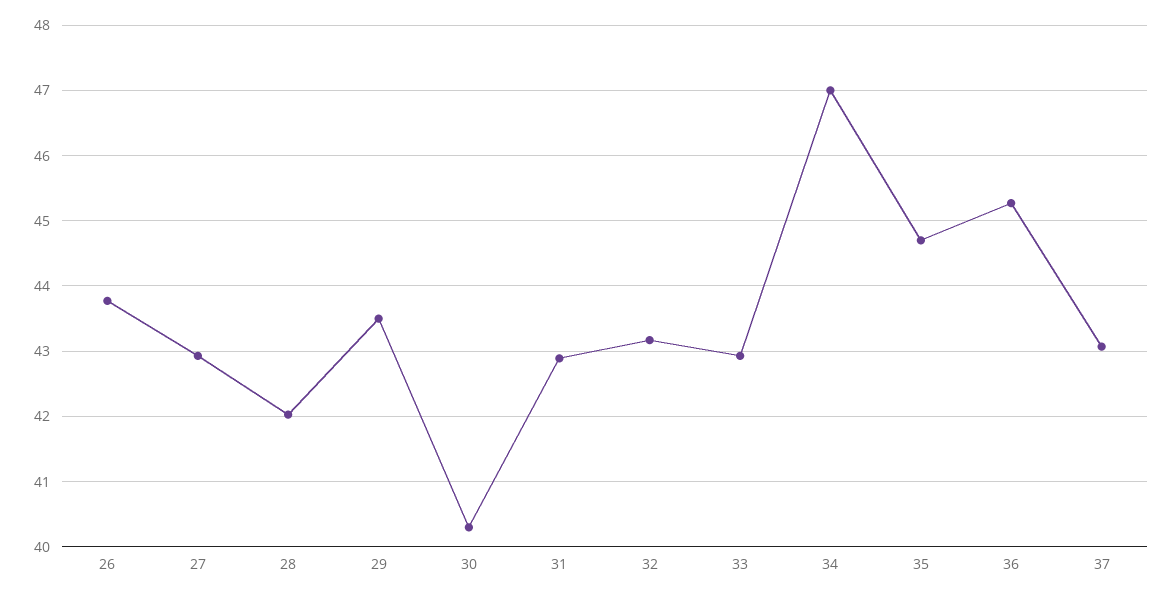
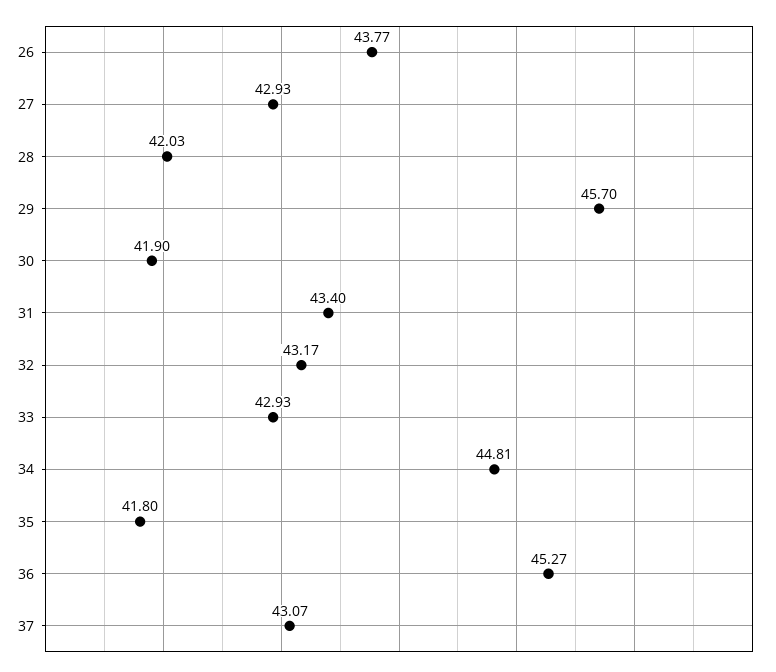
  {
    "26": 43.77,
    "27": 42.93,
    "28": 42.03,
-   "29": 43.5,
+   "29": 45.7,
-   "30": 40.3,
+   "30": 41.9,
-   "31": 42.9,
+   "31": 43.4,
    "32": 43.17,
    "33": 42.93,
-   "34": 47,
+   "34": 44.81,
-   "35": 44.7,
+   "35": 41.8,
    "36": 45.27,
    "37": 43.07
  }

